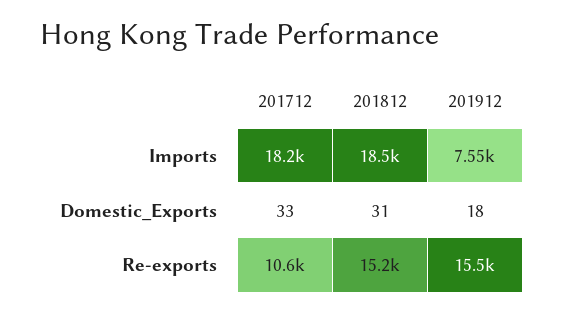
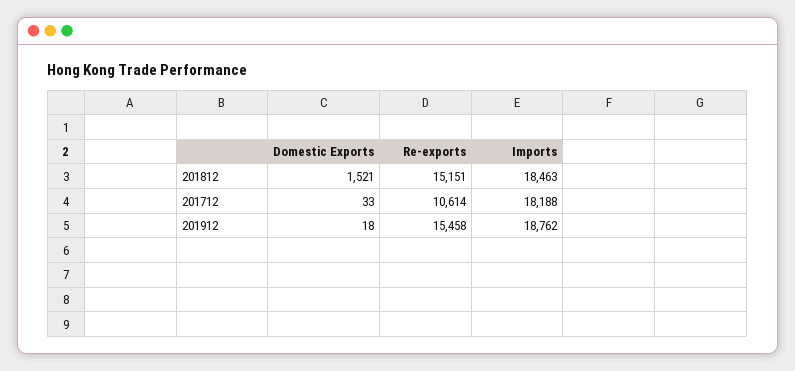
  {
    "201712": {
      "Imports": 18188,
      "Domestic_Exports": 33,
      "Re-exports": 10614
    },
    "201812": {
      "Imports": 18463,
-     "Domestic_Exports": 31,
+     "Domestic_Exports": 1521,
      "Re-exports": 15151
    },
    "201912": {
-     "Imports": 7550,
+     "Imports": 18762,
      "Domestic_Exports": 18,
      "Re-exports": 15458
    }
  }

